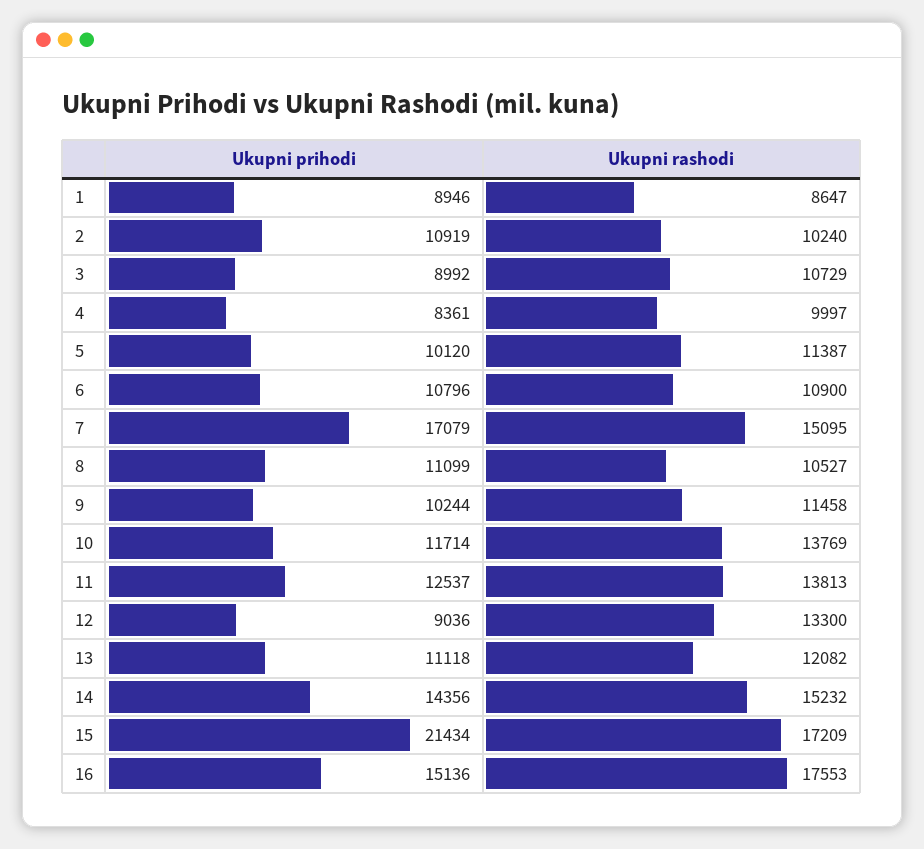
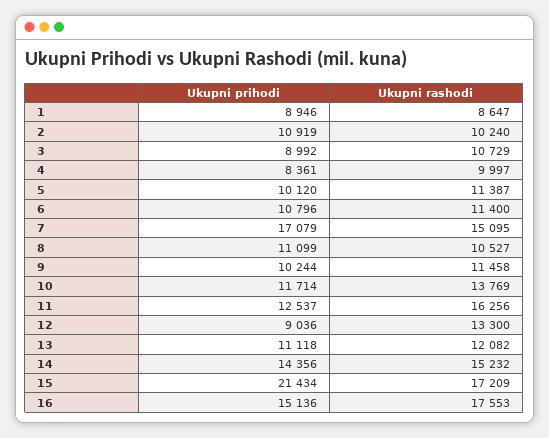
  {
    "Ukupni prihodi": {
      "1": 8946,
      "2": 10919,
      "3": 8992,
      "4": 8361,
      "5": 10120,
      "6": 10796,
      "7": 17079,
      "8": 11099,
      "9": 10244,
      "10": 11714,
      "11": 12537,
      "12": 9036,
      "13": 11118,
      "14": 14356,
      "15": 21434,
      "16": 15136
    },
    "Ukupni rashodi": {
      "1": 8647,
      "2": 10240,
      "3": 10729,
      "4": 9997,
      "5": 11387,
-     "6": 10900,
+     "6": 11400,
      "7": 15095,
      "8": 10527,
      "9": 11458,
      "10": 13769,
-     "11": 13813,
+     "11": 16256,
      "12": 13300,
      "13": 12082,
      "14": 15232,
      "15": 17209,
      "16": 17553
    }
  }

